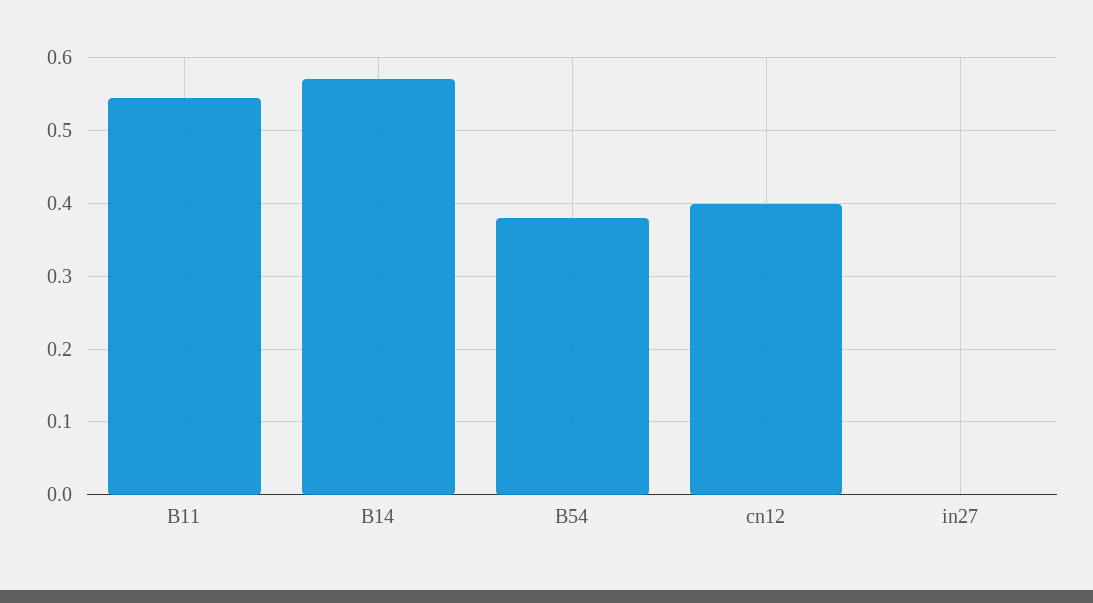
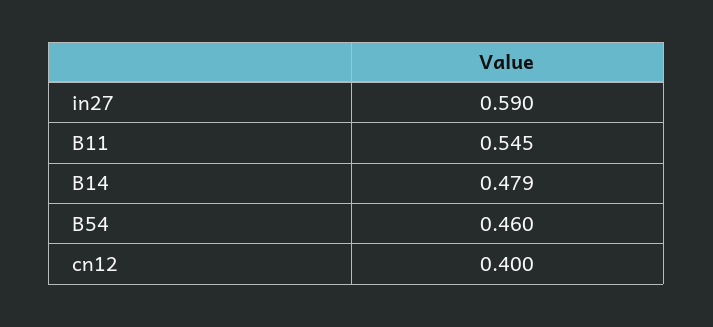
  {
    "B11": 0.545,
-   "B14": 0.57,
+   "B14": 0.479,
-   "B54": 0.38,
+   "B54": 0.46,
    "cn12": 0.4,
-   "in27": 0
+   "in27": 0.59
  }

